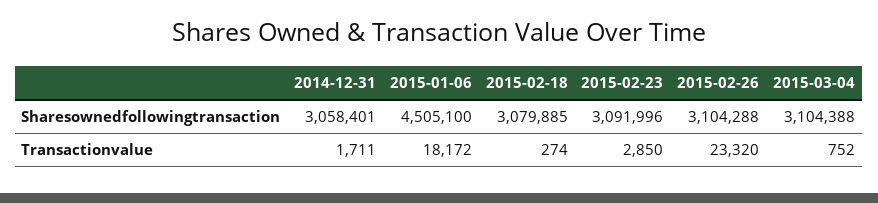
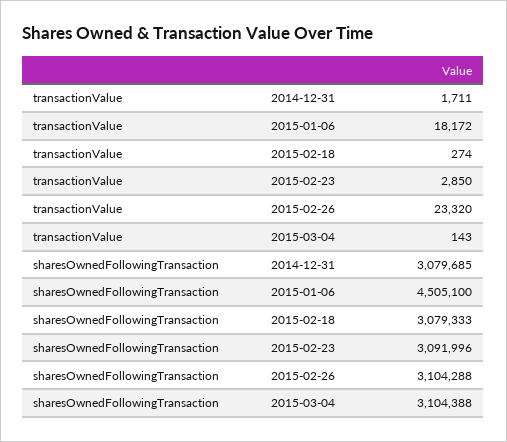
  {
    "2014-12-31": {
-     "Sharesownedfollowingtransaction": 3058401,
+     "Sharesownedfollowingtransaction": 3079685,
      "Transactionvalue": 1711
    },
    "2015-01-06": {
      "Sharesownedfollowingtransaction": 4505100,
      "Transactionvalue": 18172
    },
    "2015-02-18": {
-     "Sharesownedfollowingtransaction": 3079885,
+     "Sharesownedfollowingtransaction": 3079333,
      "Transactionvalue": 274
    },
    "2015-02-23": {
      "Sharesownedfollowingtransaction": 3091996,
      "Transactionvalue": 2850
    },
    "2015-02-26": {
      "Sharesownedfollowingtransaction": 3104288,
      "Transactionvalue": 23320
    },
    "2015-03-04": {
      "Sharesownedfollowingtransaction": 3104388,
-     "Transactionvalue": 752
+     "Transactionvalue": 143
    }
  }

